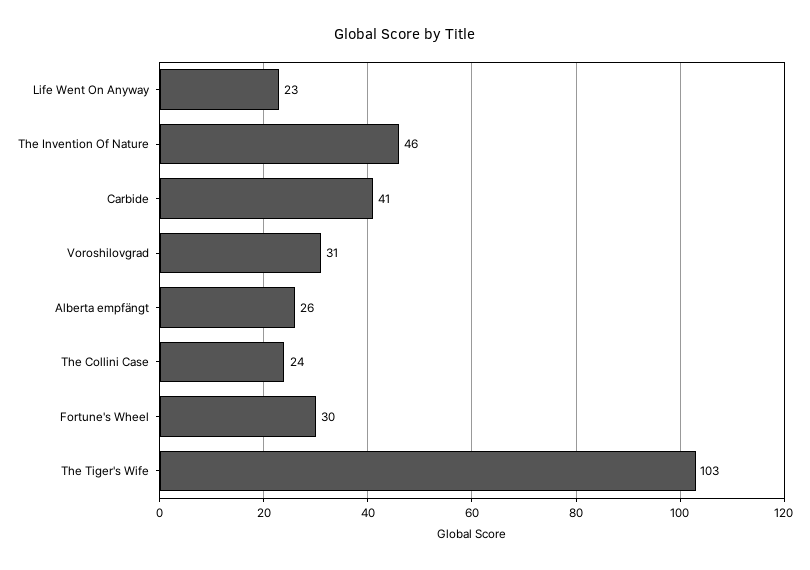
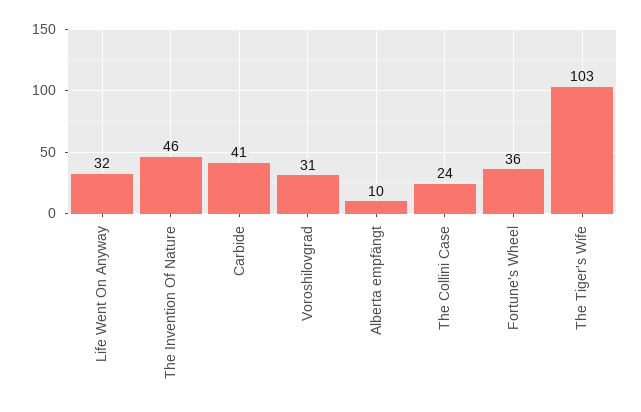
  {
-   "Life Went On Anyway": 23,
+   "Life Went On Anyway": 32,
    "The Invention Of Nature": 46,
    "Carbide": 41,
    "Voroshilovgrad": 31,
-   "Alberta empfängt": 26,
+   "Alberta empfängt": 10,
    "The Collini Case": 24,
-   "Fortune's Wheel": 30,
+   "Fortune's Wheel": 36,
    "The Tiger's Wife": 103
  }

